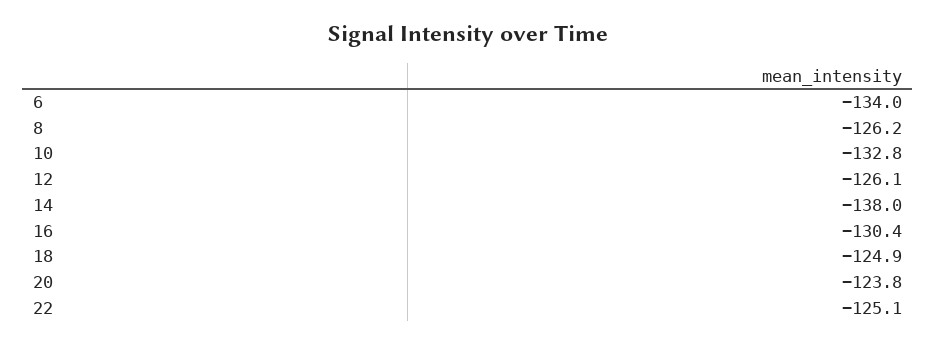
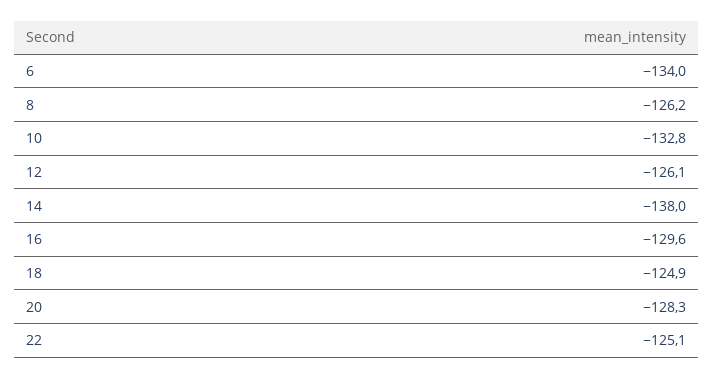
  {
    "6": -134,
    "8": -126.2,
    "10": -132.8,
    "12": -126.1,
    "14": -138,
-   "16": -130.4,
+   "16": -129.6,
    "18": -124.9,
-   "20": -123.8,
+   "20": -128.3,
    "22": -125.1
  }

